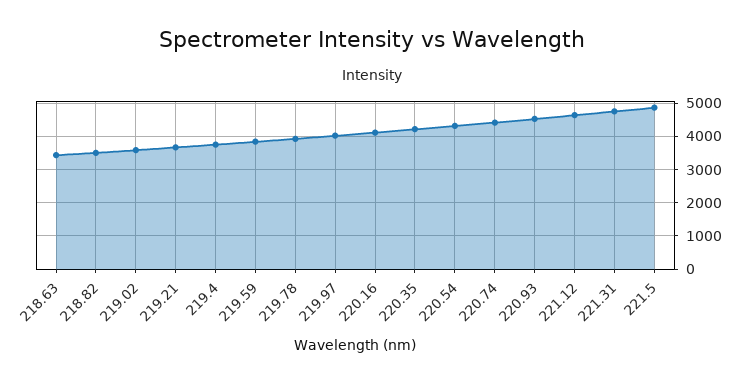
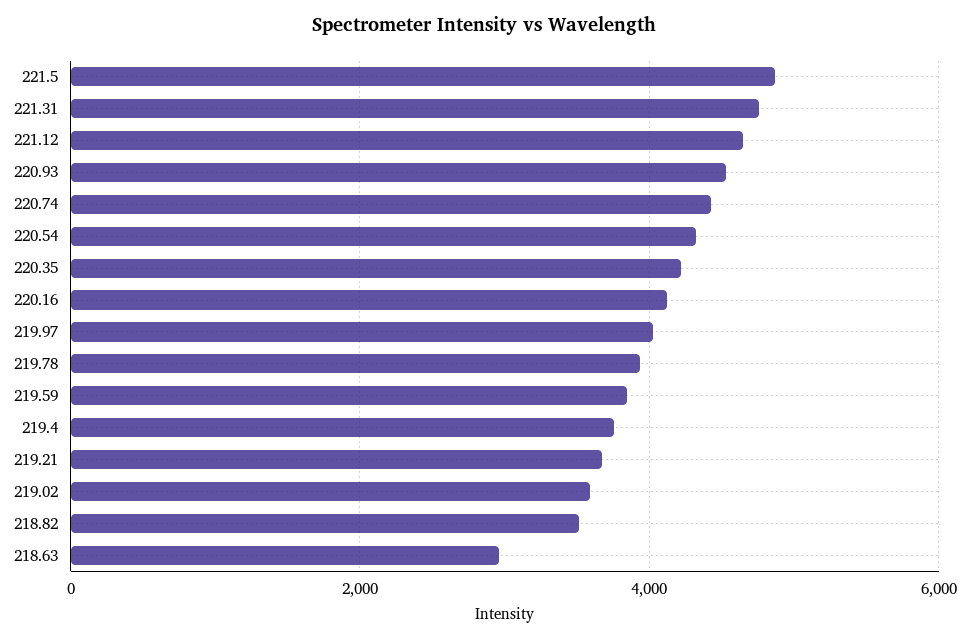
  {
-   "218.63": 3400,
+   "218.63": 3000,
    "218.82": 3600,
    "219.02": 3600,
    "219.21": 3600,
    "219.4": 3800,
    "219.59": 3800,
    "219.78": 4000,
    "219.97": 4000,
    "220.16": 4200,
    "220.35": 4200,
    "220.54": 4400,
    "220.74": 4400,
    "220.93": 4600,
    "221.12": 4600,
    "221.31": 4800,
    "221.5": 4800
  }

